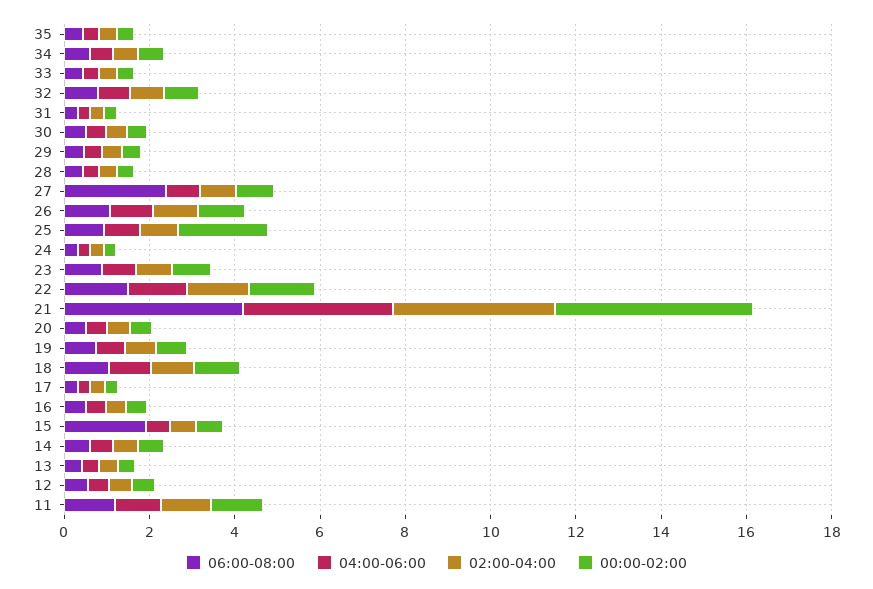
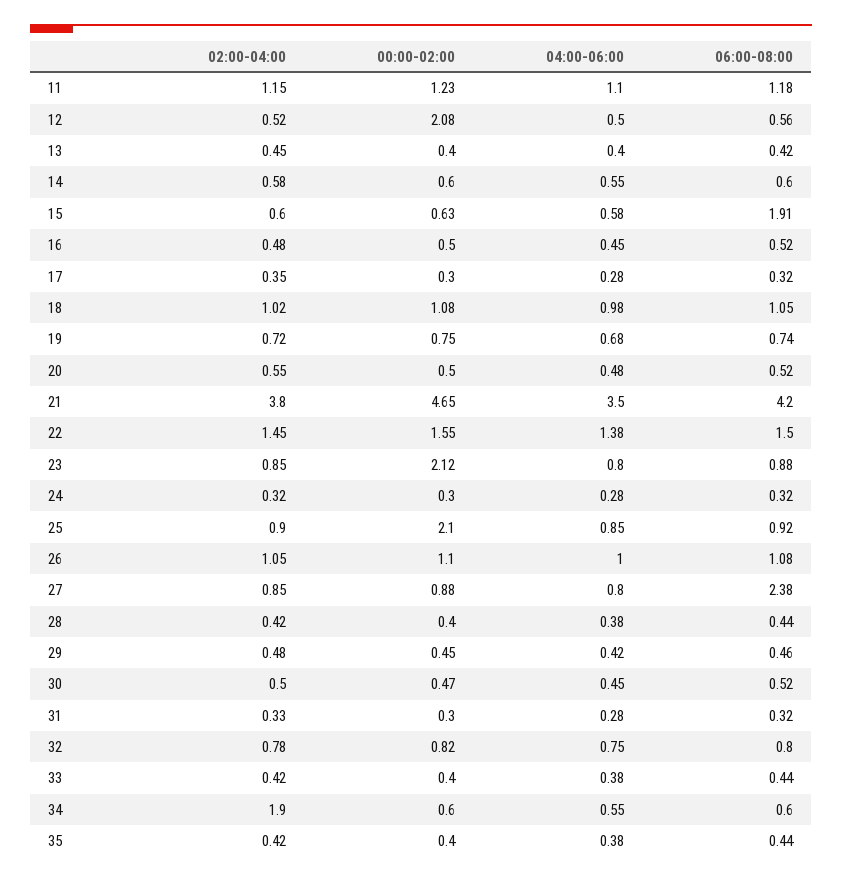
  {
    "06:00-08:00": {
      "35": 0.44,
      "34": 0.6,
      "33": 0.44,
      "32": 0.8,
      "31": 0.32,
      "30": 0.52,
      "29": 0.46,
      "28": 0.44,
      "27": 2.38,
      "26": 1.08,
      "25": 0.92,
      "24": 0.32,
      "23": 0.88,
      "22": 1.5,
      "21": 4.2,
      "20": 0.52,
      "19": 0.74,
      "18": 1.05,
      "17": 0.32,
      "16": 0.52,
      "15": 1.91,
      "14": 0.6,
      "13": 0.42,
      "12": 0.56,
      "11": 1.18
    },
    "04:00-06:00": {
      "35": 0.38,
      "34": 0.55,
      "33": 0.38,
      "32": 0.75,
      "31": 0.28,
      "30": 0.45,
      "29": 0.42,
      "28": 0.38,
      "27": 0.8,
      "26": 1,
      "25": 0.85,
      "24": 0.28,
      "23": 0.8,
      "22": 1.38,
      "21": 3.5,
      "20": 0.48,
      "19": 0.68,
      "18": 0.98,
      "17": 0.28,
      "16": 0.45,
      "15": 0.58,
      "14": 0.55,
      "13": 0.4,
      "12": 0.5,
      "11": 1.1
    },
    "02:00-04:00": {
      "35": 0.42,
-     "34": 0.5,
+     "34": 1.9,
      "33": 0.42,
      "32": 0.78,
      "31": 0.33,
      "30": 0.5,
      "29": 0.48,
      "28": 0.42,
      "27": 0.85,
      "26": 1.05,
      "25": 0.9,
      "24": 0.32,
      "23": 0.85,
      "22": 1.45,
      "21": 3.8,
      "20": 0.55,
      "19": 0.72,
      "18": 1.02,
      "17": 0.35,
      "16": 0.48,
      "15": 0.6,
      "14": 0.58,
      "13": 0.45,
      "12": 0.52,
      "11": 1.15
    },
    "00:00-02:00": {
      "35": 0.4,
      "34": 0.6,
      "33": 0.4,
      "32": 0.82,
      "31": 0.3,
      "30": 0.47,
      "29": 0.45,
      "28": 0.4,
      "27": 0.88,
      "26": 1.1,
      "25": 2.1,
      "24": 0.3,
-     "23": 1,
+     "23": 2.12,
      "22": 1.55,
      "21": 4.65,
      "20": 0.5,
      "19": 0.75,
      "18": 1.08,
      "17": 0.3,
      "16": 0.5,
      "15": 0.63,
      "14": 0.6,
      "13": 0.4,
-     "12": 0.5,
+     "12": 2.08,
      "11": 1.23
    }
  }

